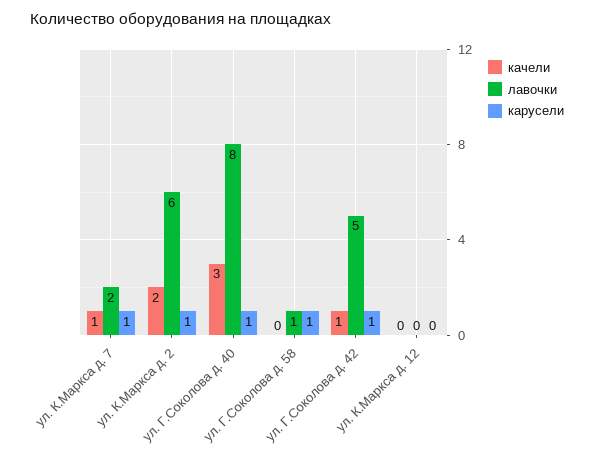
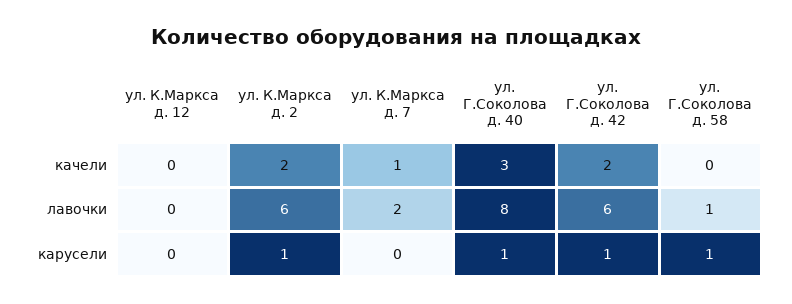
  {
    "качели": {
      "ул. К.Маркса д. 7": 1,
      "ул. К.Маркса д. 2": 2,
      "ул. Г.Соколова д. 40": 3,
      "ул. Г.Соколова д. 58": 0,
-     "ул. Г.Соколова д. 42": 1,
+     "ул. Г.Соколова д. 42": 2,
      "ул. К.Маркса д. 12": 0
    },
    "лавочки": {
      "ул. К.Маркса д. 7": 2,
      "ул. К.Маркса д. 2": 6,
      "ул. Г.Соколова д. 40": 8,
      "ул. Г.Соколова д. 58": 1,
-     "ул. Г.Соколова д. 42": 5,
+     "ул. Г.Соколова д. 42": 6,
      "ул. К.Маркса д. 12": 0
    },
    "карусели": {
-     "ул. К.Маркса д. 7": 1,
+     "ул. К.Маркса д. 7": 0,
      "ул. К.Маркса д. 2": 1,
      "ул. Г.Соколова д. 40": 1,
      "ул. Г.Соколова д. 58": 1,
      "ул. Г.Соколова д. 42": 1,
      "ул. К.Маркса д. 12": 0
    }
  }

